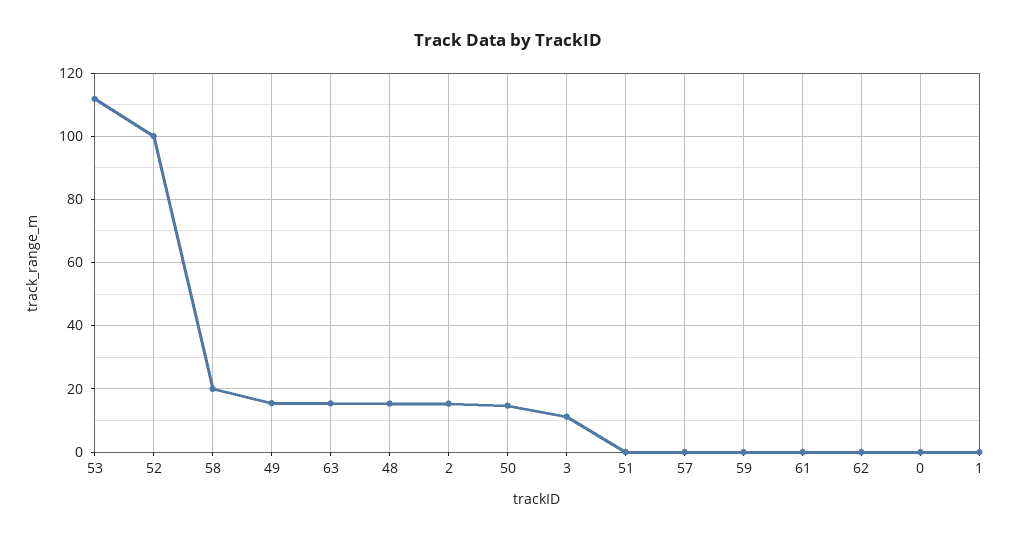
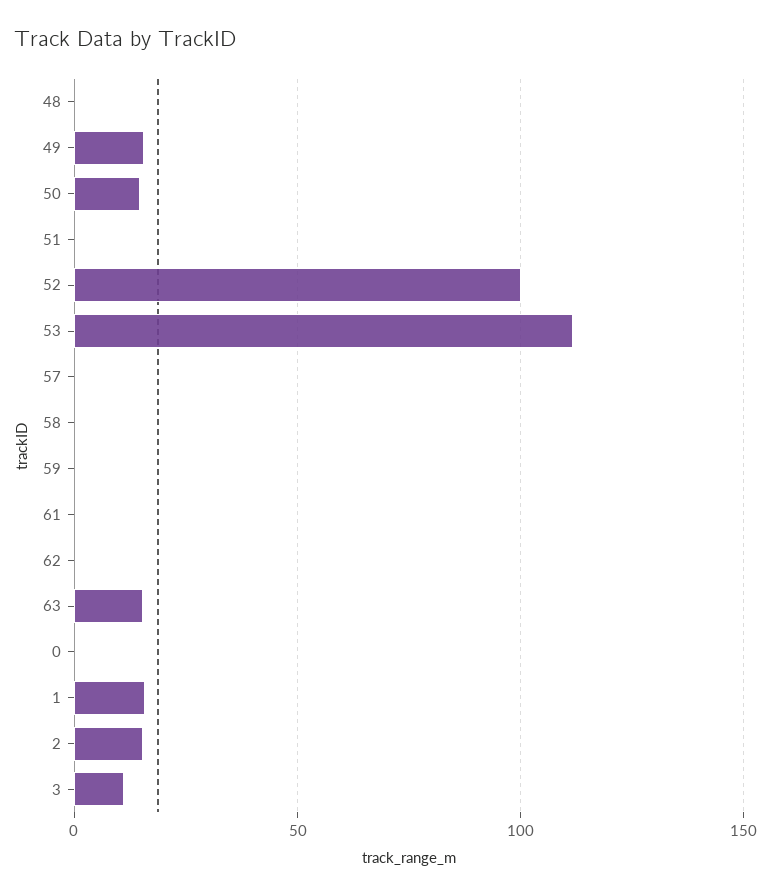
  {
    "53": 112,
    "52": 100,
-   "58": 20,
+   "58": 0,
    "49": 16,
    "63": 16,
-   "48": 16,
+   "48": 0,
    "2": 16,
    "50": 14,
    "3": 12,
    "51": 0,
    "57": 0,
    "59": 0,
    "61": 0,
    "62": 0,
    "0": 0,
-   "1": 0
+   "1": 15
  }

